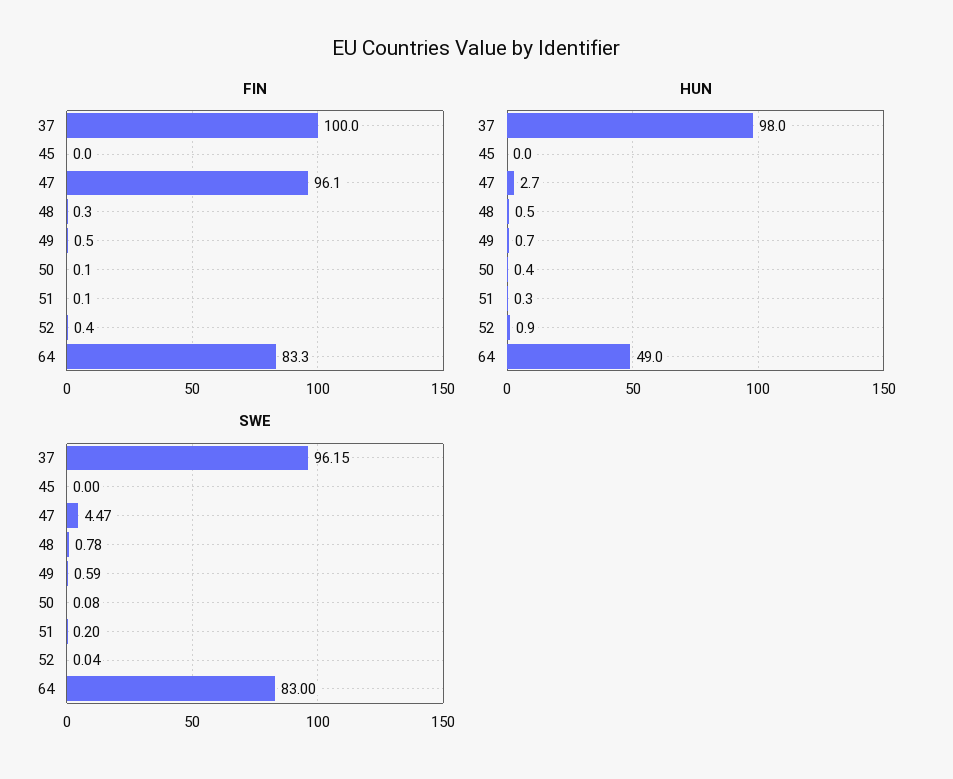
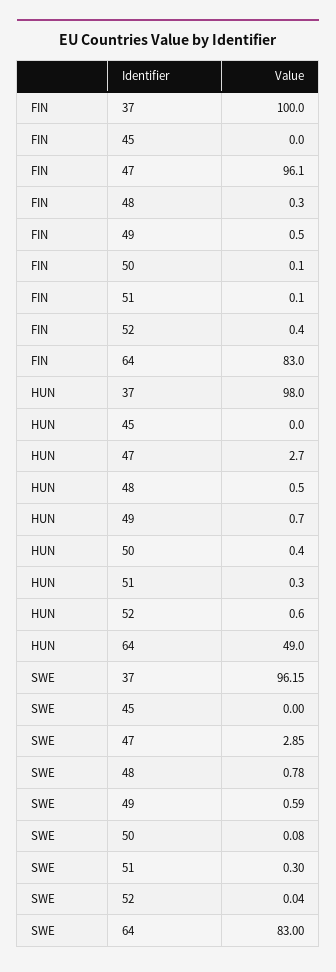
  {
    "FIN": {
      "37": 100,
      "45": 0,
      "47": 96.1,
      "48": 0.3,
      "49": 0.5,
      "50": 0.1,
      "51": 0.1,
      "52": 0.4,
-     "64": 83.3
+     "64": 83
    },
    "HUN": {
      "37": 98,
      "45": 0,
      "47": 2.7,
      "48": 0.5,
      "49": 0.7,
      "50": 0.4,
      "51": 0.3,
-     "52": 0.9,
+     "52": 0.6,
      "64": 49
    },
    "SWE": {
      "37": 96.15,
      "45": 0,
-     "47": 4.47,
+     "47": 2.85,
      "48": 0.78,
      "49": 0.59,
      "50": 0.08,
-     "51": 0.2,
+     "51": 0.3,
      "52": 0.04,
      "64": 83
    }
  }

